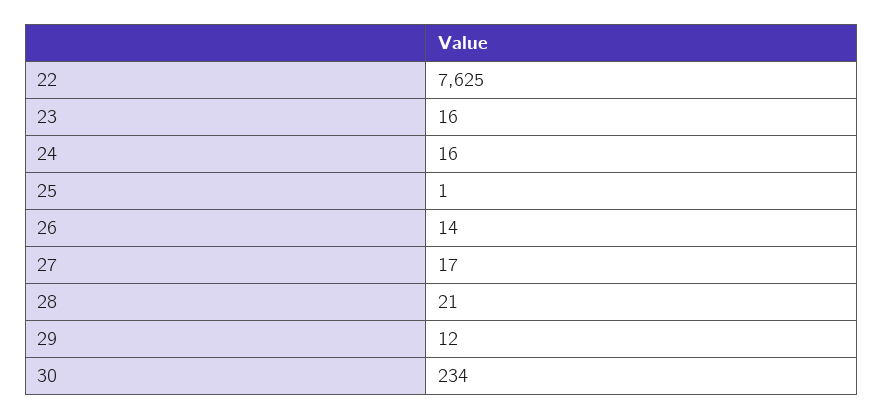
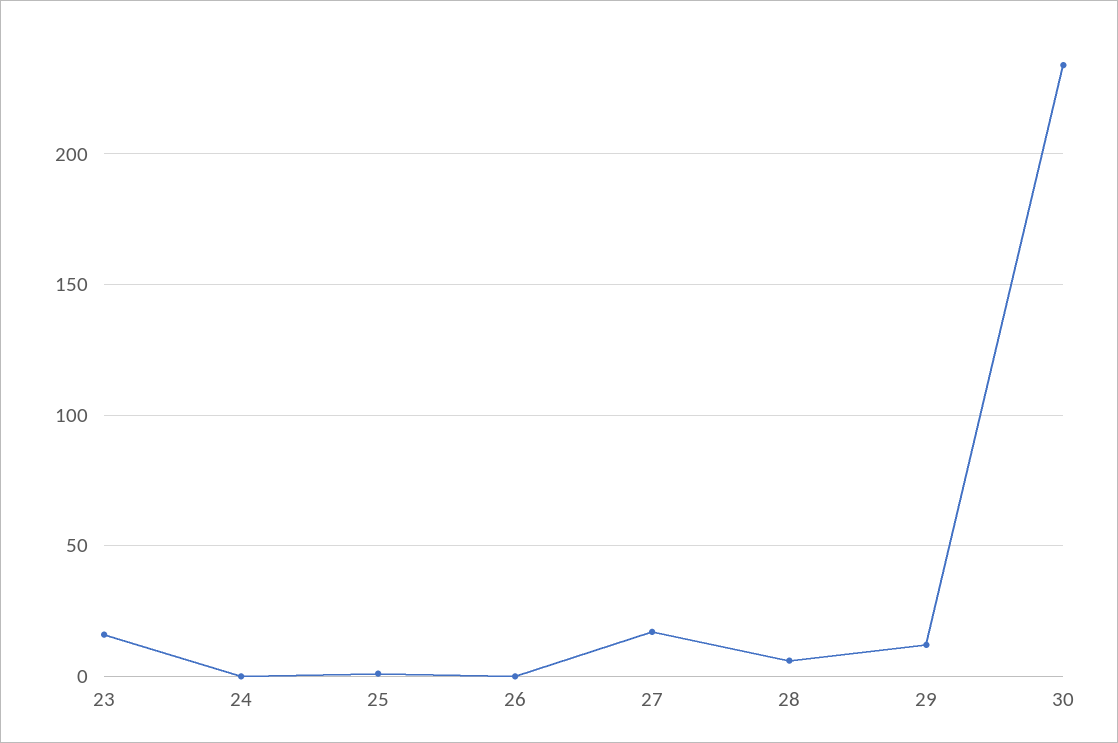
  {
-   "22": 7625,
    "23": 16,
-   "24": 16,
+   "24": 0,
    "25": 1,
-   "26": 14,
+   "26": 0,
    "27": 17,
-   "28": 21,
+   "28": 5,
    "29": 12,
    "30": 234
  }

